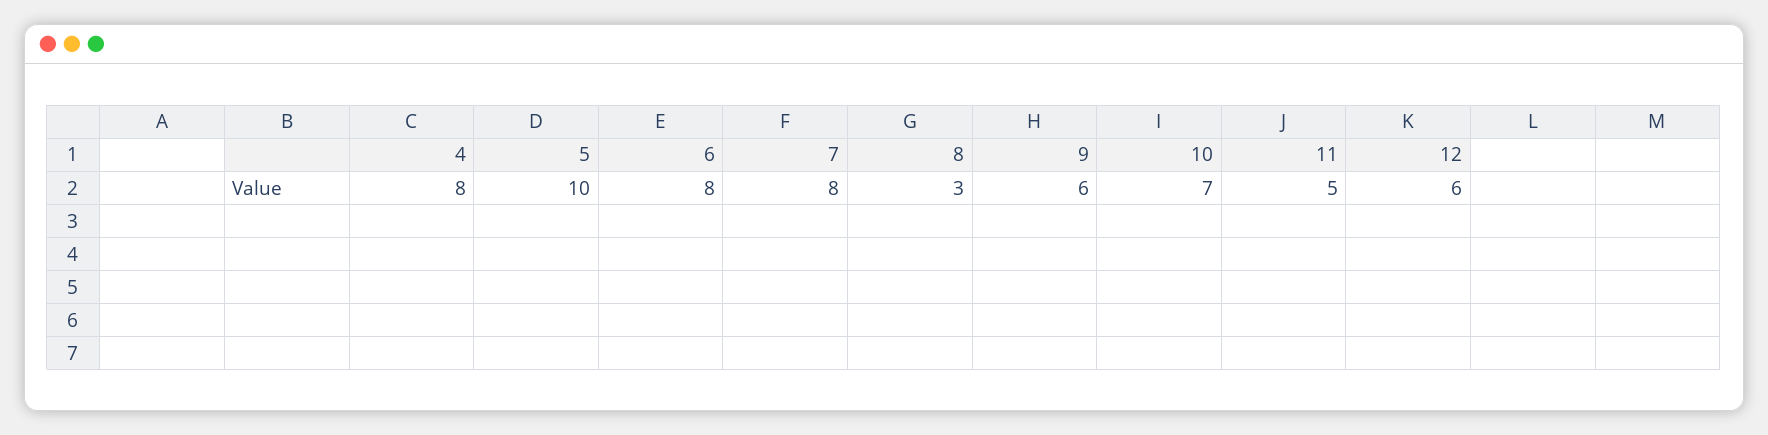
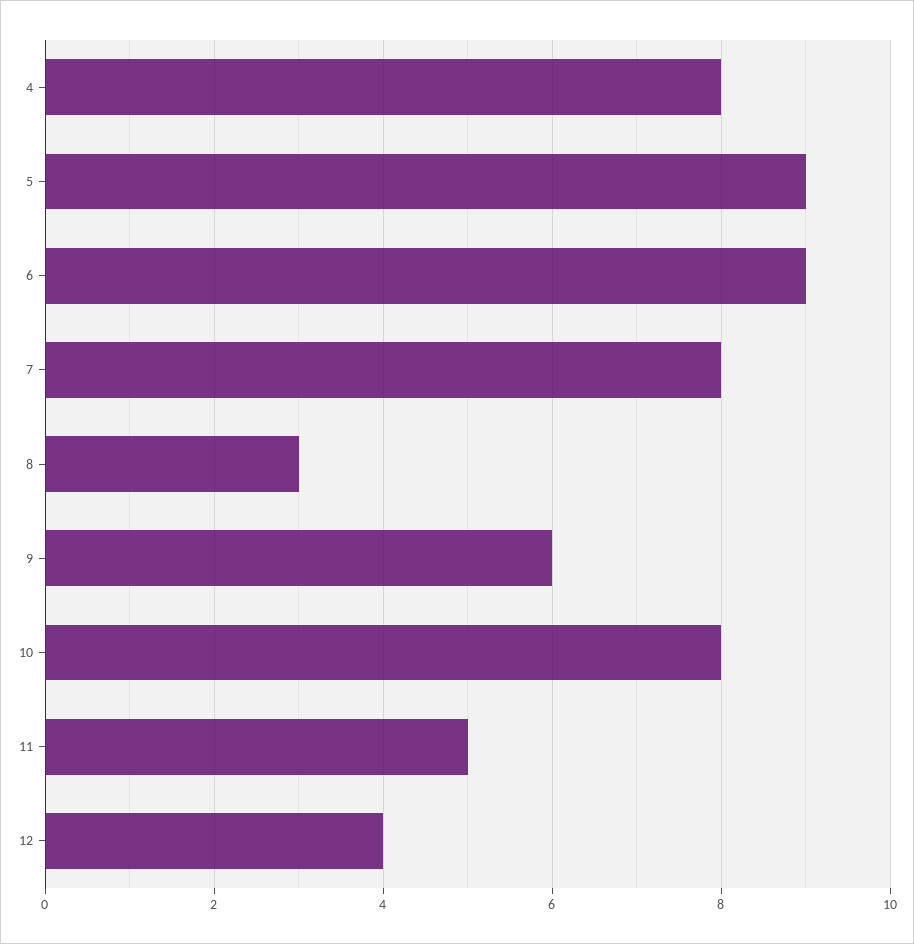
  {
    "4": 8,
-   "5": 10,
+   "5": 9,
-   "6": 8,
+   "6": 9,
    "7": 8,
    "8": 3,
    "9": 6,
-   "10": 7,
+   "10": 8,
    "11": 5,
-   "12": 6
+   "12": 4
  }

